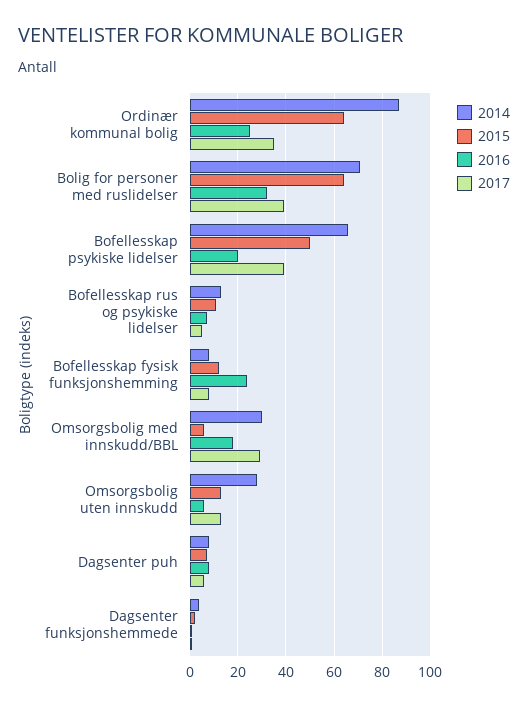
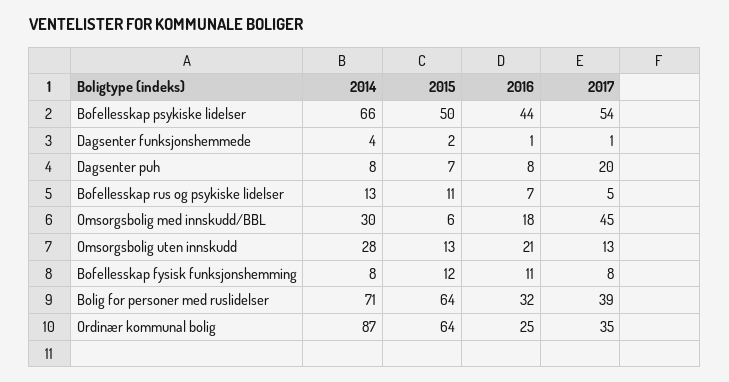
  {
    "2014": {
      "Ordinær kommunal bolig": 87,
      "Bolig for personer med ruslidelser": 71,
      "Bofellesskap psykiske lidelser": 66,
      "Bofellesskap rus og psykiske lidelser": 13,
      "Bofellesskap fysisk funksjonshemming": 8,
      "Omsorgsbolig med innskudd/BBL": 30,
      "Omsorgsbolig uten innskudd": 28,
      "Dagsenter puh": 8,
      "Dagsenter funksjonshemmede": 4
    },
    "2015": {
      "Ordinær kommunal bolig": 64,
      "Bolig for personer med ruslidelser": 64,
      "Bofellesskap psykiske lidelser": 50,
      "Bofellesskap rus og psykiske lidelser": 11,
      "Bofellesskap fysisk funksjonshemming": 12,
      "Omsorgsbolig med innskudd/BBL": 6,
      "Omsorgsbolig uten innskudd": 13,
      "Dagsenter puh": 7,
      "Dagsenter funksjonshemmede": 2
    },
    "2016": {
      "Ordinær kommunal bolig": 25,
      "Bolig for personer med ruslidelser": 32,
-     "Bofellesskap psykiske lidelser": 20,
+     "Bofellesskap psykiske lidelser": 44,
      "Bofellesskap rus og psykiske lidelser": 7,
-     "Bofellesskap fysisk funksjonshemming": 25,
+     "Bofellesskap fysisk funksjonshemming": 11,
      "Omsorgsbolig med innskudd/BBL": 18,
-     "Omsorgsbolig uten innskudd": 5,
+     "Omsorgsbolig uten innskudd": 21,
      "Dagsenter puh": 8,
      "Dagsenter funksjonshemmede": 1
    },
    "2017": {
      "Ordinær kommunal bolig": 35,
      "Bolig for personer med ruslidelser": 39,
-     "Bofellesskap psykiske lidelser": 40,
+     "Bofellesskap psykiske lidelser": 54,
      "Bofellesskap rus og psykiske lidelser": 5,
      "Bofellesskap fysisk funksjonshemming": 8,
-     "Omsorgsbolig med innskudd/BBL": 30,
+     "Omsorgsbolig med innskudd/BBL": 45,
      "Omsorgsbolig uten innskudd": 13,
-     "Dagsenter puh": 5,
+     "Dagsenter puh": 20,
      "Dagsenter funksjonshemmede": 1
    }
  }

